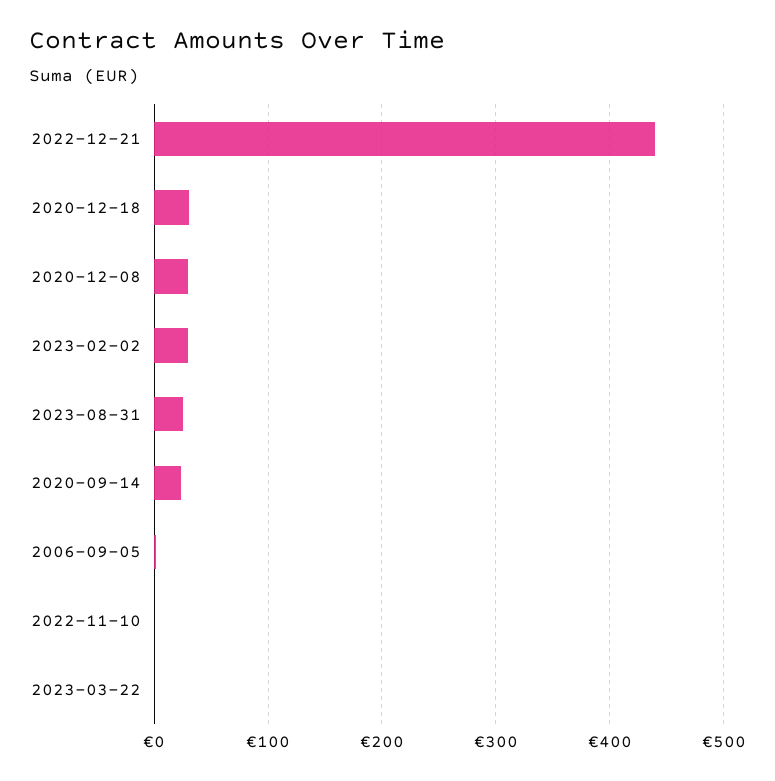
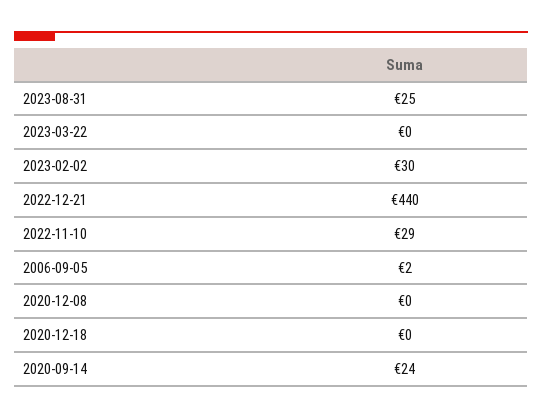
  {
    "2022-12-21": 440,
-   "2020-12-18": 30,
+   "2020-12-18": 0,
-   "2020-12-08": 30,
+   "2020-12-08": 0,
    "2023-02-02": 30,
    "2023-08-31": 25,
    "2020-09-14": 24,
    "2006-09-05": 2,
-   "2022-11-10": 0,
+   "2022-11-10": 29,
    "2023-03-22": 0
  }

